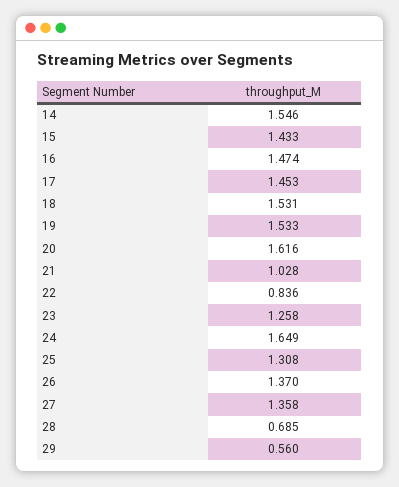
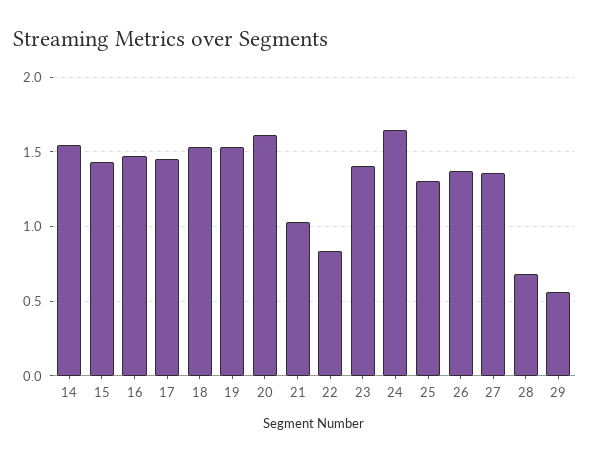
  {
    "14": 1.546,
    "15": 1.433,
    "16": 1.474,
    "17": 1.453,
    "18": 1.531,
    "19": 1.533,
    "20": 1.616,
    "21": 1.028,
    "22": 0.836,
-   "23": 1.258,
+   "23": 1.4,
    "24": 1.649,
    "25": 1.308,
    "26": 1.37,
    "27": 1.358,
    "28": 0.685,
    "29": 0.56
  }

